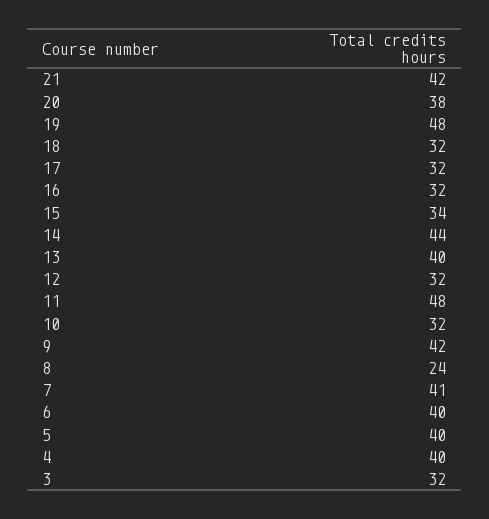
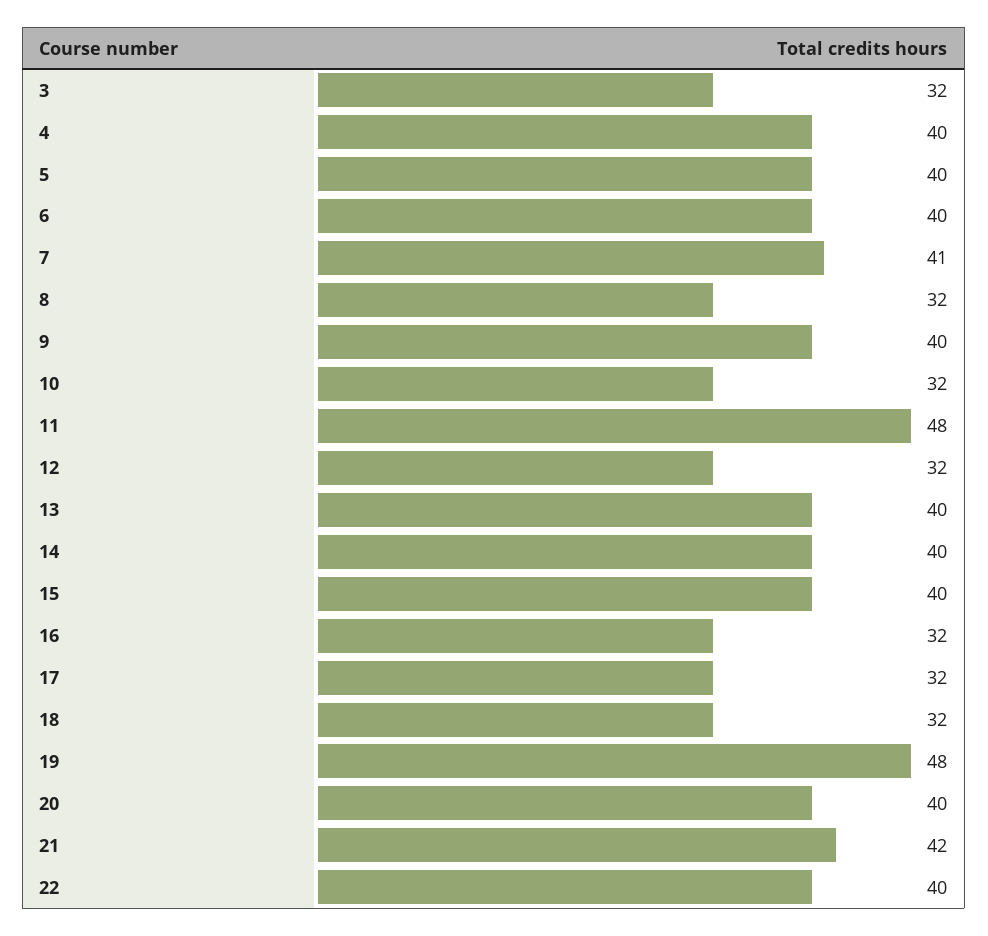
  {
    "21": 42,
-   "20": 38,
+   "20": 40,
    "19": 48,
    "18": 32,
    "17": 32,
    "16": 32,
-   "15": 34,
+   "15": 40,
-   "14": 44,
+   "14": 40,
    "13": 40,
    "12": 32,
    "11": 48,
    "10": 32,
-   "9": 42,
+   "9": 40,
-   "8": 24,
+   "8": 32,
    "7": 41,
    "6": 40,
    "5": 40,
    "4": 40,
-   "3": 32
+   "3": 32,
+   "22": 40
  }

